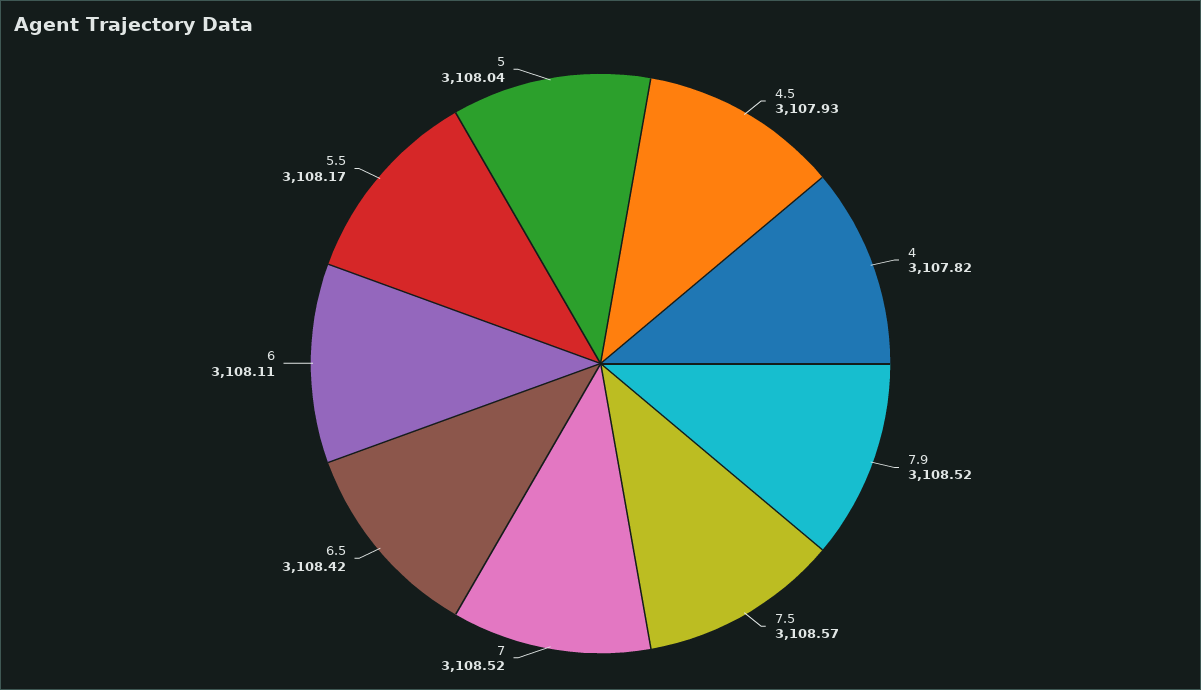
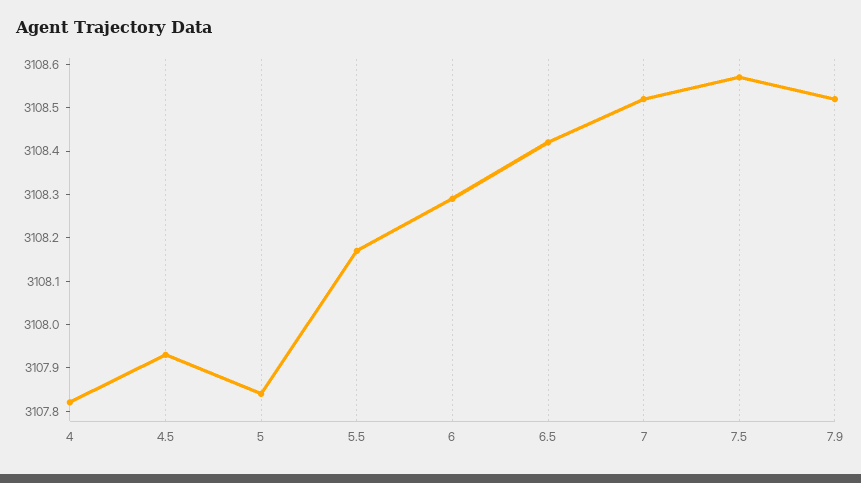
  {
    "4.5": 3107.93,
    "4": 3107.82,
    "7.9": 3108.52,
    "7.5": 3108.57,
    "7": 3108.52,
    "6.5": 3108.42,
-   "6": 3108.11,
+   "6": 3108.3,
    "5.5": 3108.17,
-   "5": 3108.04
+   "5": 3107.85
  }

